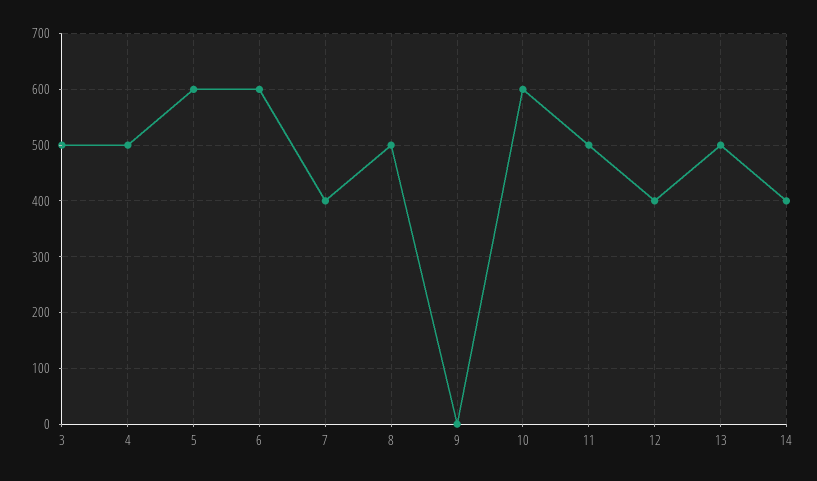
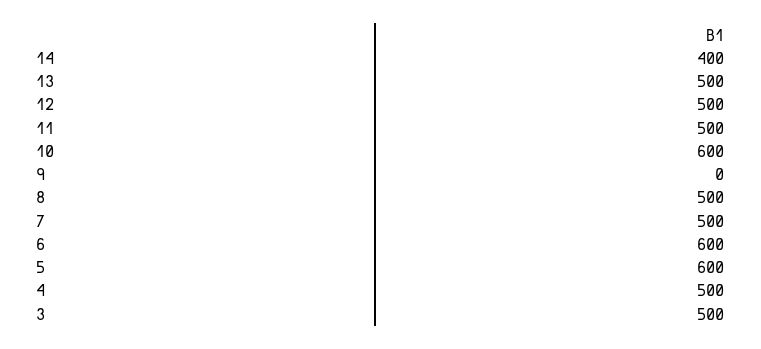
  {
    "3": 500,
    "4": 500,
    "5": 600,
    "6": 600,
-   "7": 400,
+   "7": 500,
    "8": 500,
    "9": 0,
    "10": 600,
    "11": 500,
-   "12": 400,
+   "12": 500,
    "13": 500,
    "14": 400
  }

